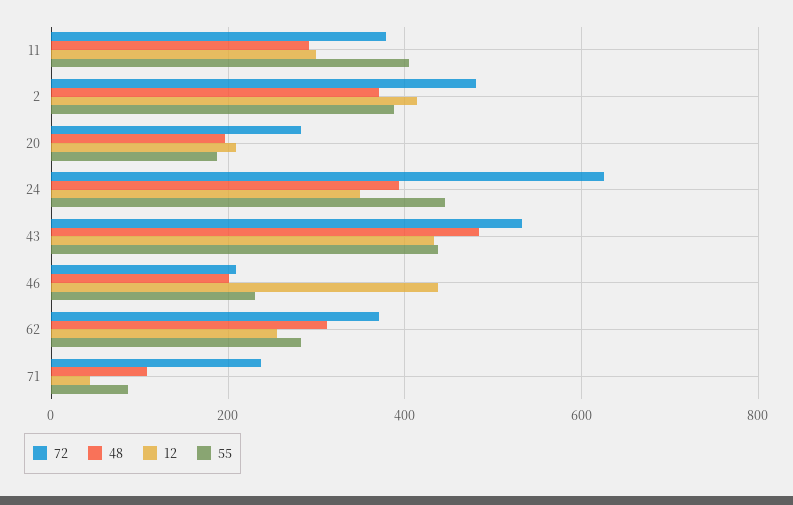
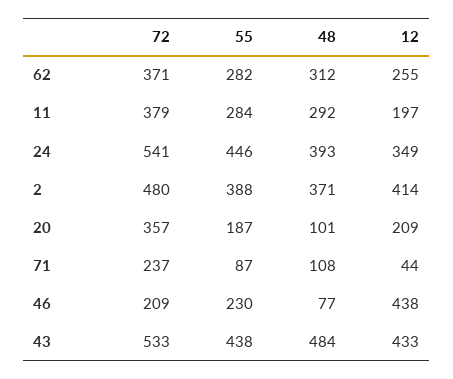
  {
    "72": {
      "11": 379,
      "2": 480,
-     "20": 280,
+     "20": 357,
-     "24": 620,
+     "24": 541,
      "43": 533,
      "46": 209,
      "62": 371,
      "71": 237
    },
    "48": {
      "11": 292,
      "2": 371,
-     "20": 200,
+     "20": 101,
      "24": 393,
      "43": 484,
-     "46": 200,
+     "46": 77,
      "62": 312,
      "71": 108
    },
    "12": {
-     "11": 300,
+     "11": 197,
      "2": 414,
      "20": 209,
      "24": 349,
      "43": 433,
      "46": 438,
      "62": 255,
      "71": 44
    },
    "55": {
-     "11": 400,
+     "11": 284,
      "2": 388,
      "20": 187,
      "24": 446,
      "43": 438,
      "46": 230,
      "62": 282,
      "71": 87
    }
  }

